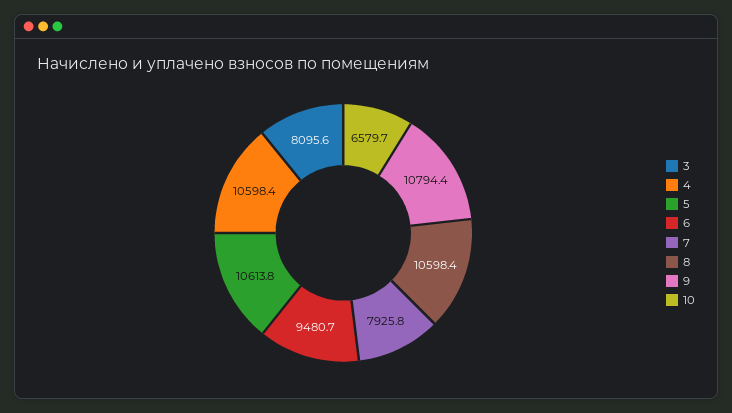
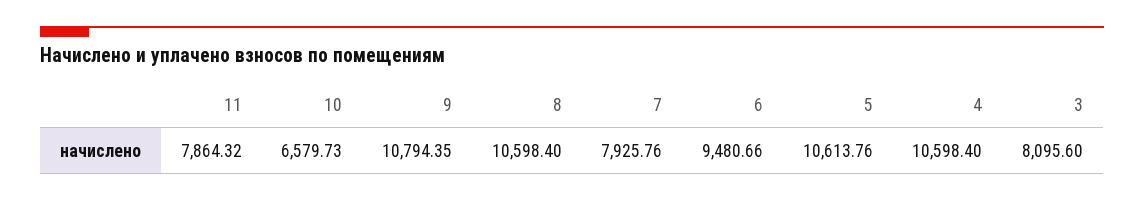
  {
    "3": 8095.6,
    "4": 10598.4,
    "5": 10613.76,
    "6": 9480.66,
    "7": 7925.76,
    "8": 10598.4,
    "9": 10794.35,
-   "10": 6579.73
+   "10": 6579.73,
+   "11": 7864.32
  }

